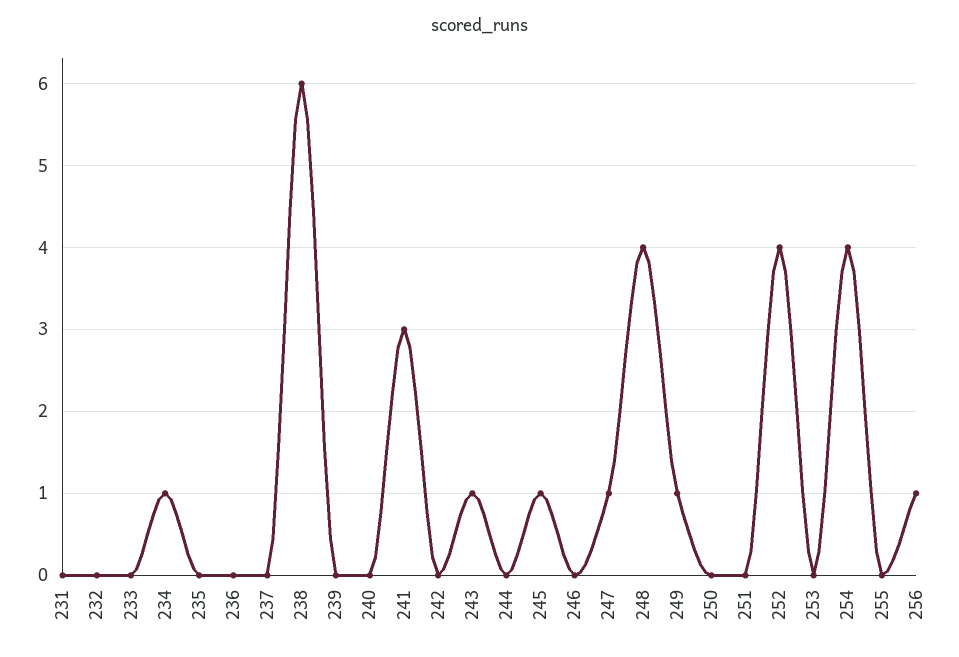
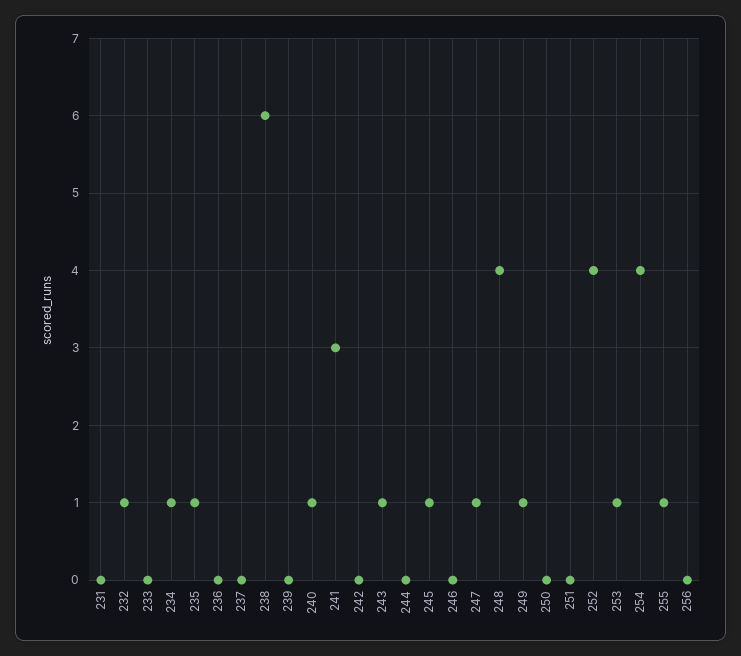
  {
    "231": 0,
-   "232": 0,
+   "232": 1,
    "233": 0,
    "234": 1,
-   "235": 0,
+   "235": 1,
    "236": 0,
    "237": 0,
    "238": 6,
    "239": 0,
-   "240": 0,
+   "240": 1,
    "241": 3,
    "242": 0,
    "243": 1,
    "244": 0,
    "245": 1,
    "246": 0,
    "247": 1,
    "248": 4,
    "249": 1,
    "250": 0,
    "251": 0,
    "252": 4,
-   "253": 0,
+   "253": 1,
    "254": 4,
-   "255": 0,
+   "255": 1,
-   "256": 1
+   "256": 0
  }

